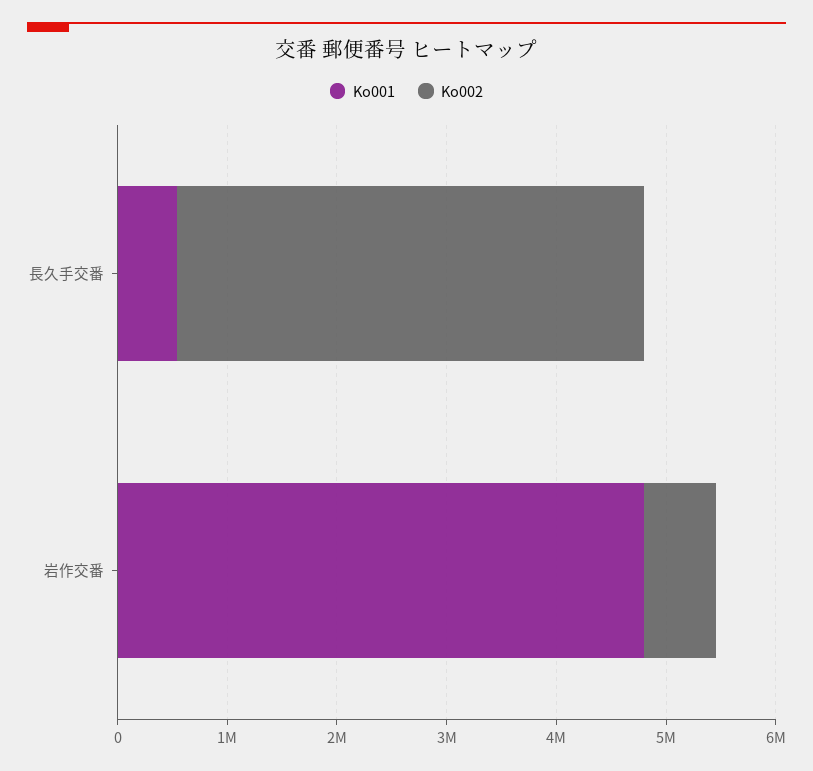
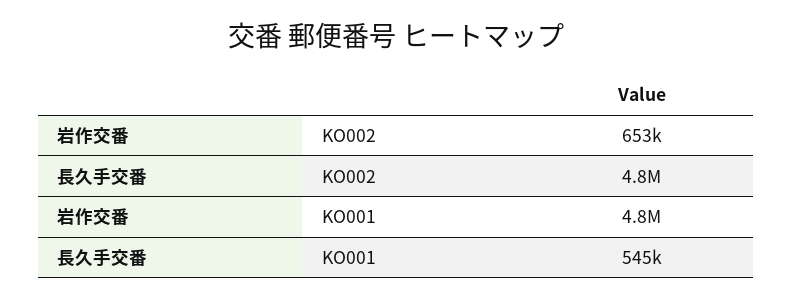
  {
    "Ko001": {
      "長久手交番": 545000,
      "岩作交番": 4800000
    },
    "Ko002": {
-     "長久手交番": 4200000,
+     "長久手交番": 4800000,
      "岩作交番": 653000
    }
  }

